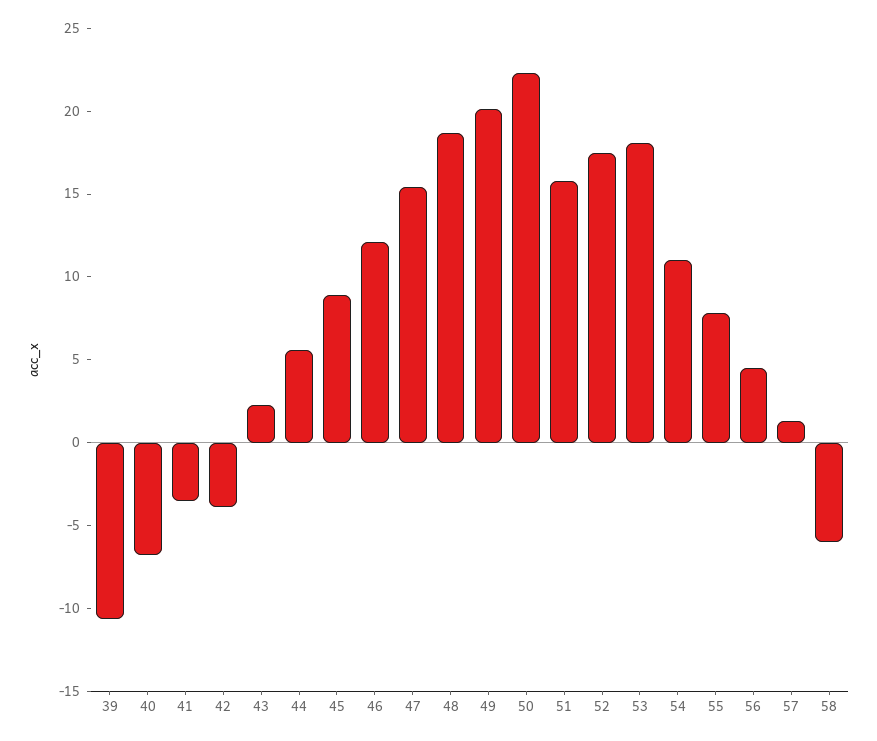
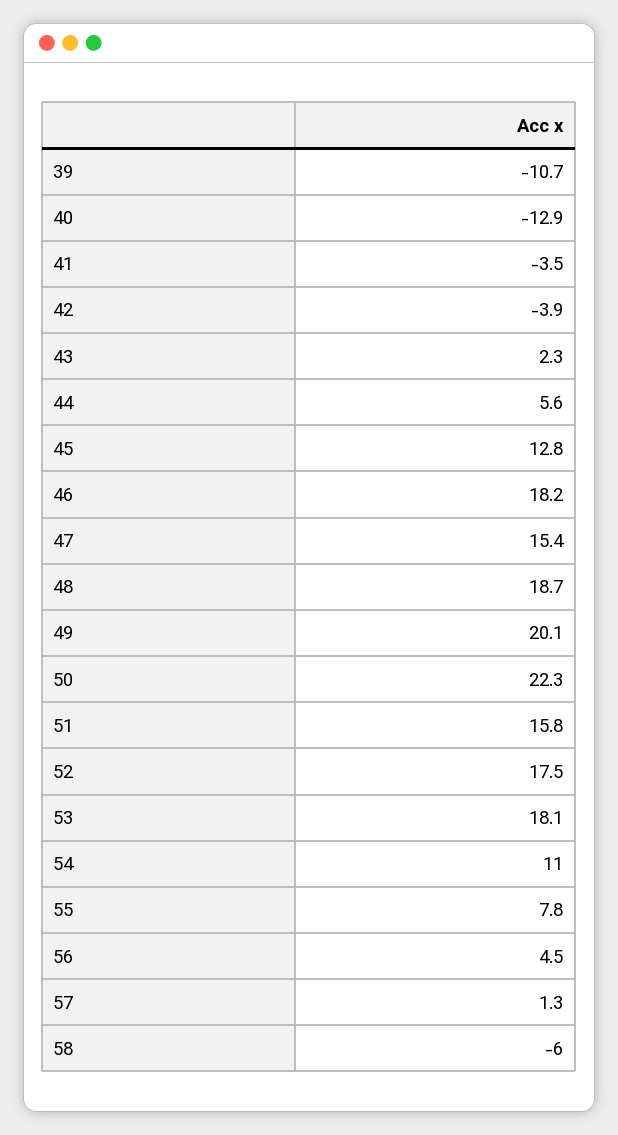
  {
    "39": -10.7,
-   "40": -7,
+   "40": -12.9,
    "41": -3.5,
    "42": -3.9,
    "43": 2.3,
    "44": 5.6,
-   "45": 9,
+   "45": 12.8,
-   "46": 12,
+   "46": 18.2,
    "47": 15.4,
    "48": 18.7,
    "49": 20.1,
    "50": 22.3,
    "51": 15.8,
    "52": 17.5,
    "53": 18.1,
    "54": 11,
    "55": 7.8,
    "56": 4.5,
    "57": 1.3,
    "58": -6
  }

